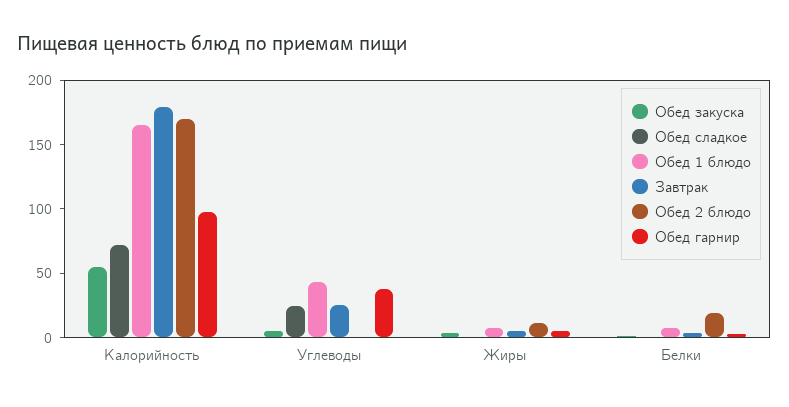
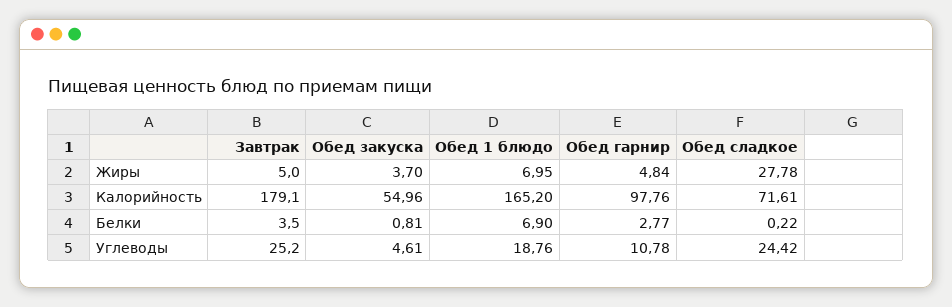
  {
    "Обед закуска": {
      "Калорийность": 54.96,
      "Углеводы": 4.61,
      "Жиры": 3.7,
      "Белки": 0.81
    },
    "Обед сладкое": {
      "Калорийность": 71.61,
      "Углеводы": 24.42,
-     "Жиры": 0,
+     "Жиры": 27.78,
      "Белки": 0.22
    },
    "Обед 1 блюдо": {
      "Калорийность": 165.2,
-     "Углеводы": 40,
+     "Углеводы": 18.76,
      "Жиры": 6.95,
      "Белки": 6.9
    },
    "Завтрак": {
      "Калорийность": 179.1,
      "Углеводы": 25.2,
      "Жиры": 5,
      "Белки": 3.5
    },
-   "Обед 2 блюдо": {
-     "Калорийность": 170,
-     "Углеводы": 0,
-     "Жиры": 10,
-     "Белки": 20
-   },
    "Обед гарнир": {
      "Калорийность": 97.76,
-     "Углеводы": 40,
+     "Углеводы": 10.78,
      "Жиры": 4.84,
      "Белки": 2.77
    }
  }

